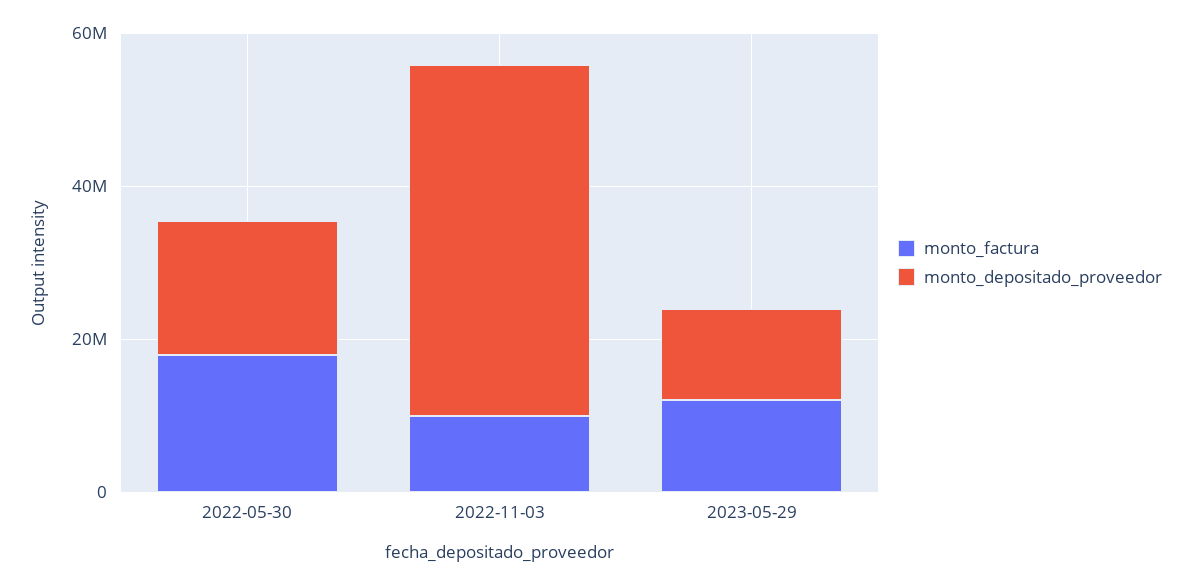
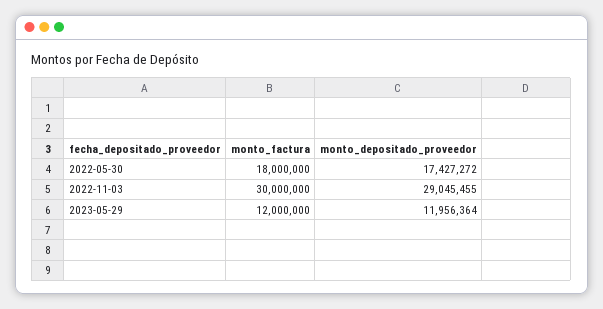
  {
    "monto_factura": {
      "2022-05-30": 18000000,
-     "2022-11-03": 10000000,
+     "2022-11-03": 30000000,
      "2023-05-29": 12000000
    },
    "monto_depositado_proveedor": {
      "2022-05-30": 17427272,
-     "2022-11-03": 45000000,
+     "2022-11-03": 29045455,
      "2023-05-29": 11956364
    }
  }

